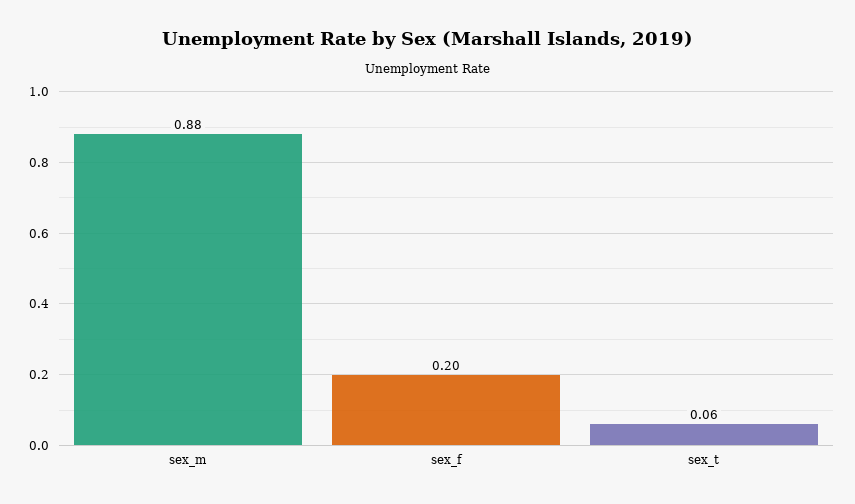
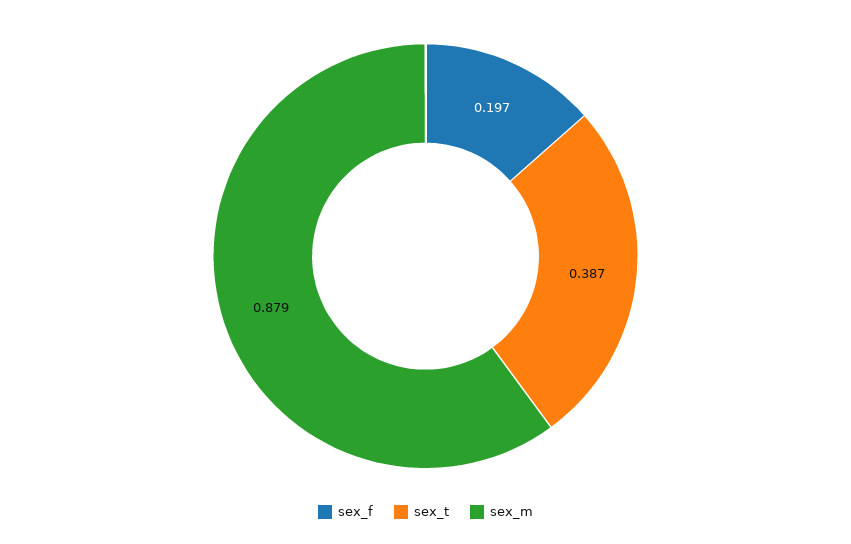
  {
    "sex_m": 0.879,
    "sex_f": 0.197,
-   "sex_t": 0.06
+   "sex_t": 0.387
  }

